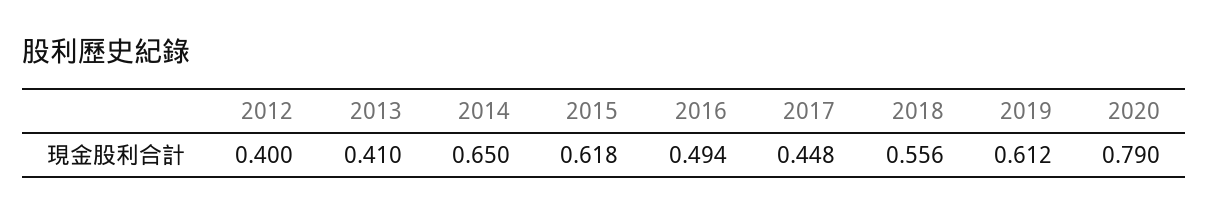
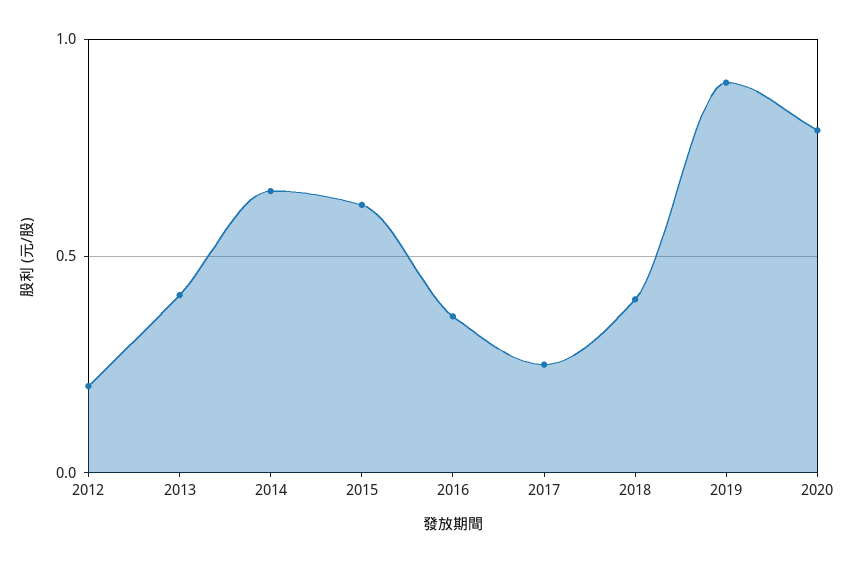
  {
-   "2012": 0.4,
+   "2012": 0.2,
    "2013": 0.41,
    "2014": 0.65,
    "2015": 0.618,
-   "2016": 0.494,
+   "2016": 0.35,
-   "2017": 0.448,
+   "2017": 0.25,
-   "2018": 0.556,
+   "2018": 0.4,
-   "2019": 0.612,
+   "2019": 0.9,
    "2020": 0.79
  }

